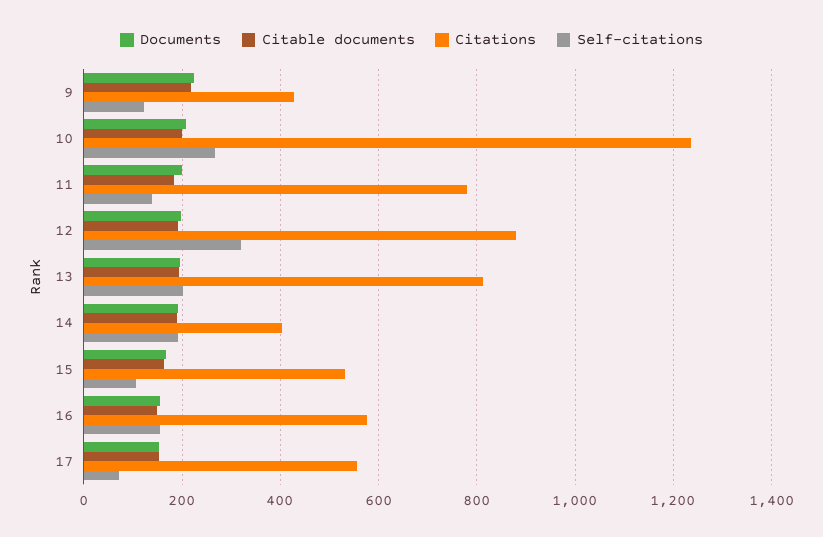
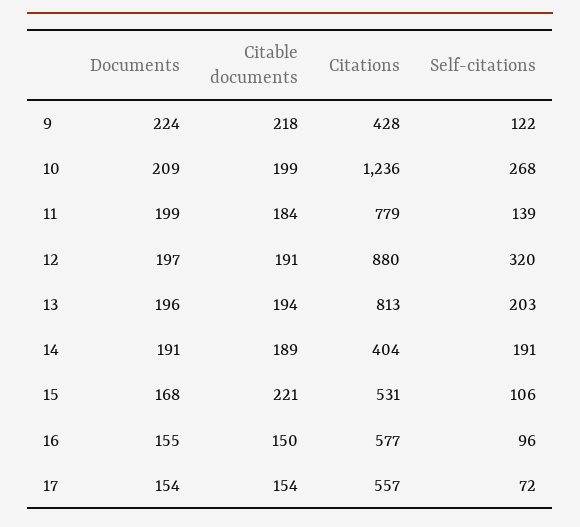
  {
    "Documents": {
      "9": 224,
      "10": 209,
      "11": 199,
      "12": 197,
      "13": 196,
      "14": 191,
      "15": 168,
      "16": 155,
      "17": 154
    },
    "Citable documents": {
      "9": 218,
      "10": 199,
      "11": 184,
      "12": 191,
      "13": 194,
      "14": 189,
-     "15": 160,
+     "15": 221,
      "16": 150,
      "17": 154
    },
    "Citations": {
      "9": 428,
      "10": 1236,
      "11": 779,
      "12": 880,
      "13": 813,
      "14": 404,
      "15": 531,
      "16": 577,
      "17": 557
    },
    "Self-citations": {
      "9": 122,
      "10": 268,
      "11": 139,
      "12": 320,
      "13": 203,
      "14": 191,
      "15": 106,
-     "16": 160,
+     "16": 96,
      "17": 72
    }
  }

